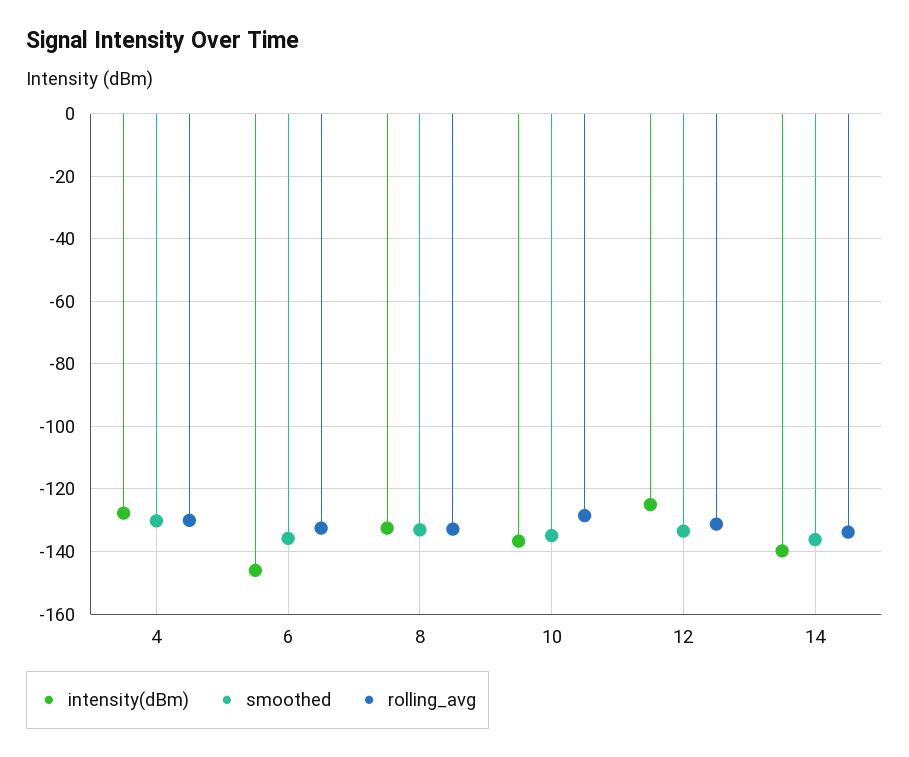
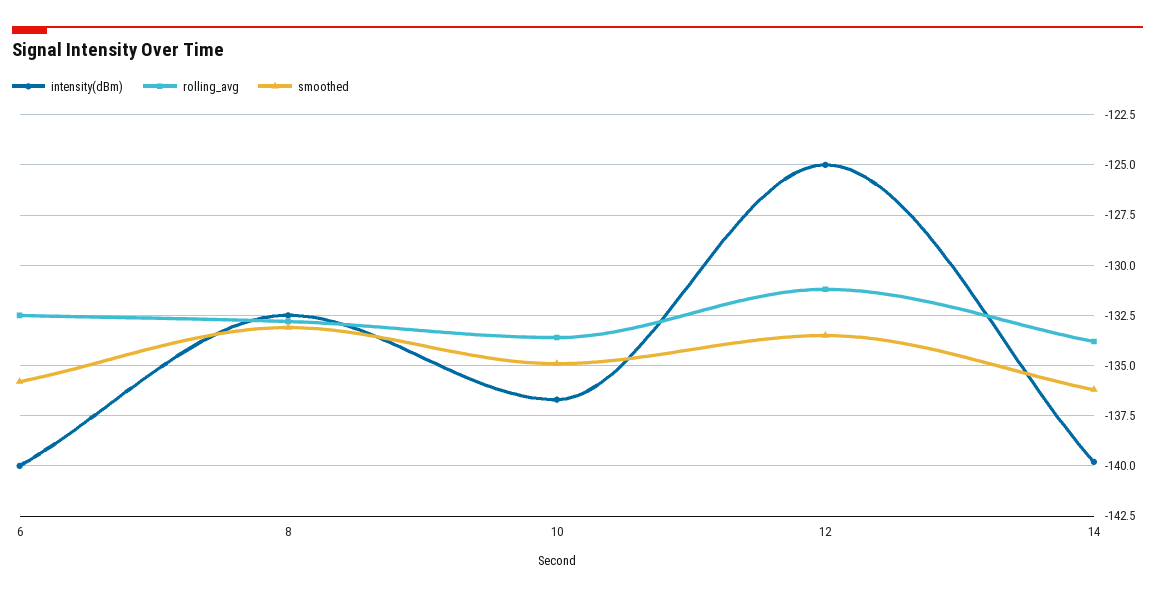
  {
    "intensity(dBm)": {
-     "4": -128,
-     "6": -146,
+     "6": -140,
      "8": -132.5,
      "10": -136.5,
      "12": -125,
      "14": -140
    },
    "smoothed": {
-     "4": -130,
      "6": -136,
      "8": -133,
      "10": -135,
      "12": -133.5,
      "14": -136
    },
    "rolling_avg": {
-     "4": -130,
      "6": -132.5,
      "8": -133,
-     "10": -128,
+     "10": -133.5,
      "12": -131,
      "14": -134
    }
  }

